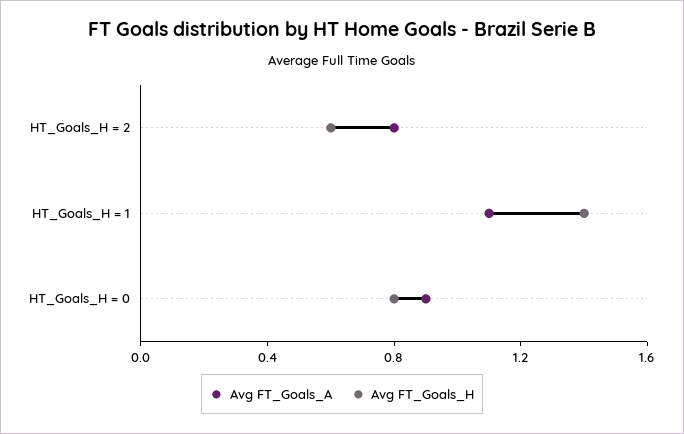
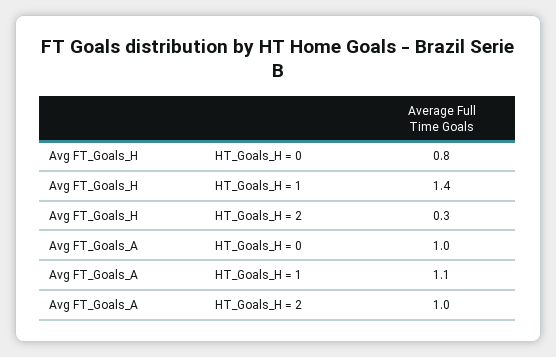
  {
    "Avg FT_Goals_A": {
-     "HT_Goals_H = 2": 0.8,
+     "HT_Goals_H = 2": 1,
      "HT_Goals_H = 1": 1.1,
-     "HT_Goals_H = 0": 0.9
+     "HT_Goals_H = 0": 1
    },
    "Avg FT_Goals_H": {
-     "HT_Goals_H = 2": 0.6,
+     "HT_Goals_H = 2": 0.3,
      "HT_Goals_H = 1": 1.4,
      "HT_Goals_H = 0": 0.8
    }
  }

